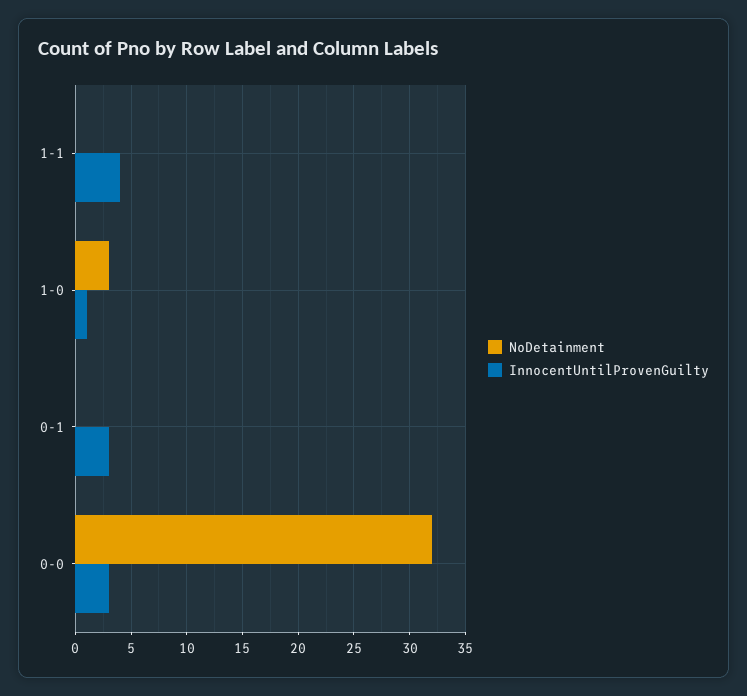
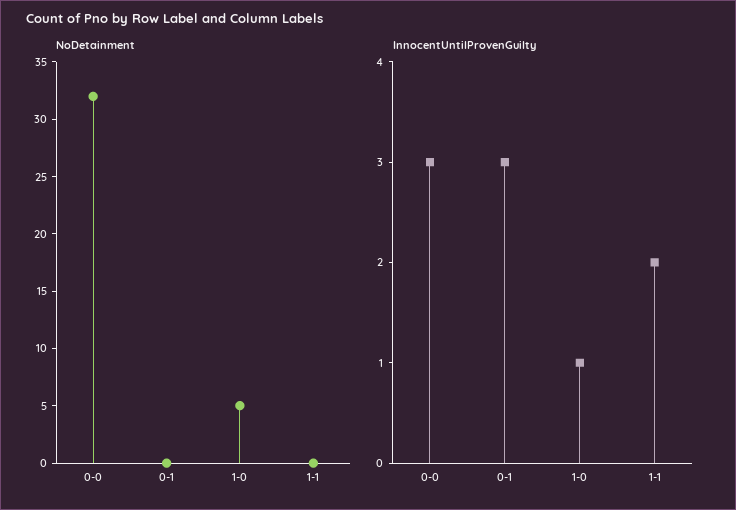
  {
    "NoDetainment": {
      "1-1": 0,
-     "1-0": 3,
+     "1-0": 5,
      "0-1": 0,
      "0-0": 32
    },
    "InnocentUntilProvenGuilty": {
-     "1-1": 4,
+     "1-1": 2,
      "1-0": 1,
      "0-1": 3,
      "0-0": 3
    }
  }

